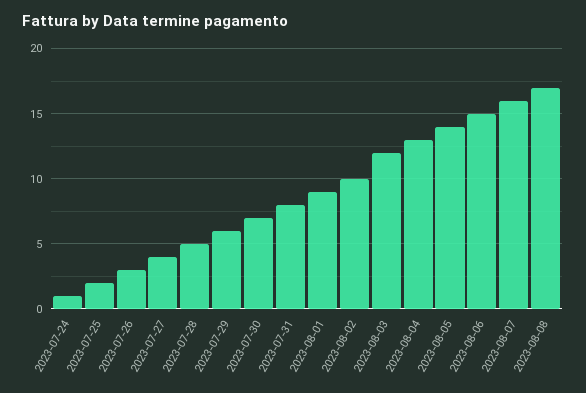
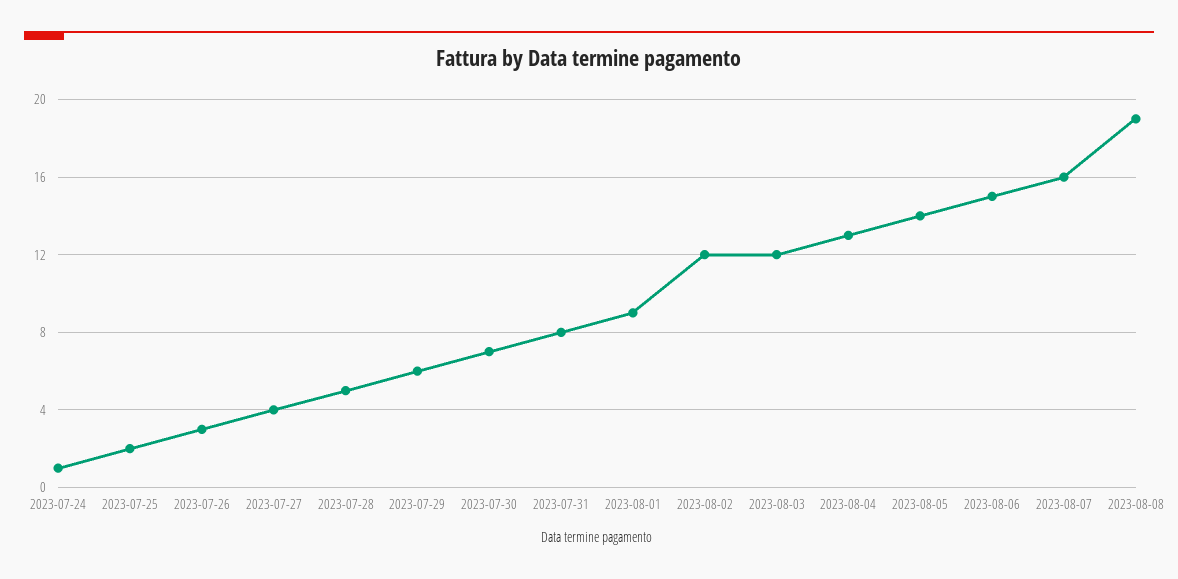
  {
    "2023-07-24": 1,
    "2023-07-25": 2,
    "2023-07-26": 3,
    "2023-07-27": 4,
    "2023-07-28": 5,
    "2023-07-29": 6,
    "2023-07-30": 7,
    "2023-07-31": 8,
    "2023-08-01": 9,
-   "2023-08-02": 10,
+   "2023-08-02": 12,
    "2023-08-03": 12,
    "2023-08-04": 13,
    "2023-08-05": 14,
    "2023-08-06": 15,
    "2023-08-07": 16,
-   "2023-08-08": 17
+   "2023-08-08": 19
  }

